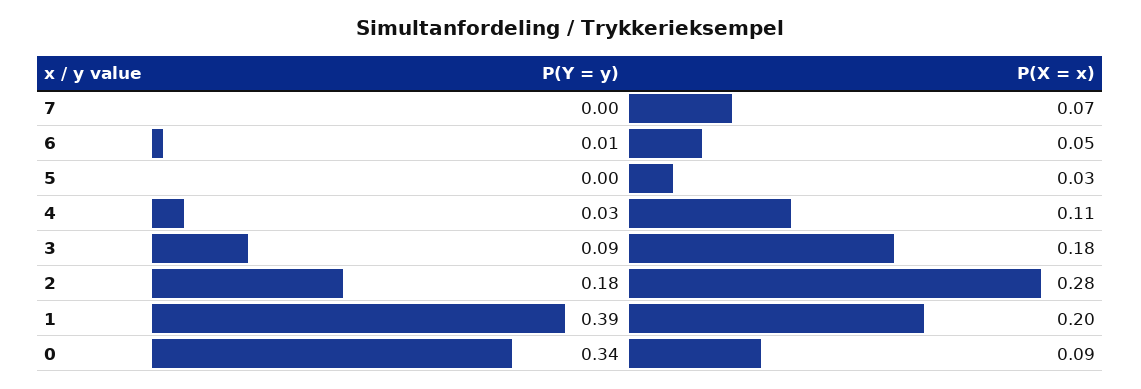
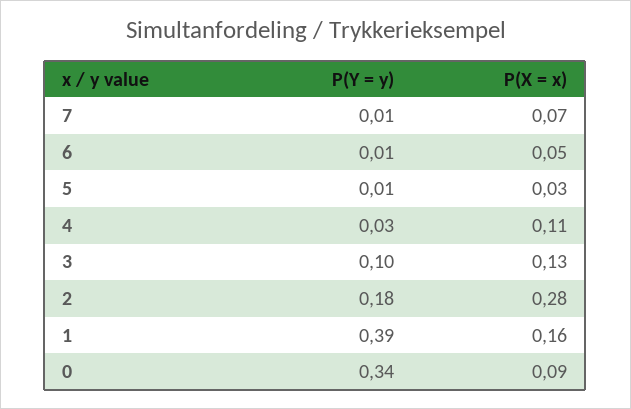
  {
    "P(Y = y)": {
-     "7": 0,
+     "7": 0.01,
      "6": 0.01,
-     "5": 0,
+     "5": 0.01,
      "4": 0.03,
-     "3": 0.09,
+     "3": 0.1,
      "2": 0.18,
      "1": 0.39,
      "0": 0.34
    },
    "P(X = x)": {
      "7": 0.07,
      "6": 0.05,
      "5": 0.03,
      "4": 0.11,
-     "3": 0.18,
+     "3": 0.13,
      "2": 0.28,
-     "1": 0.2,
+     "1": 0.16,
      "0": 0.09
    }
  }

